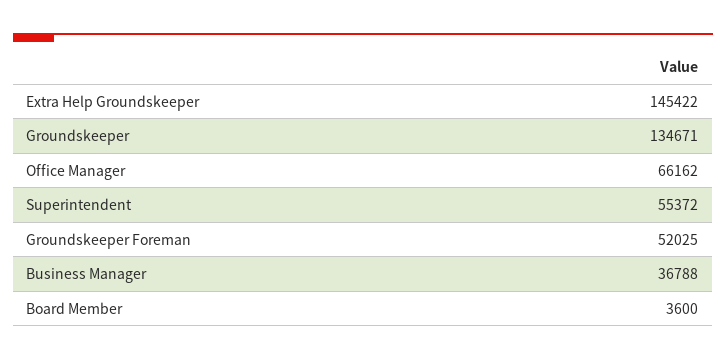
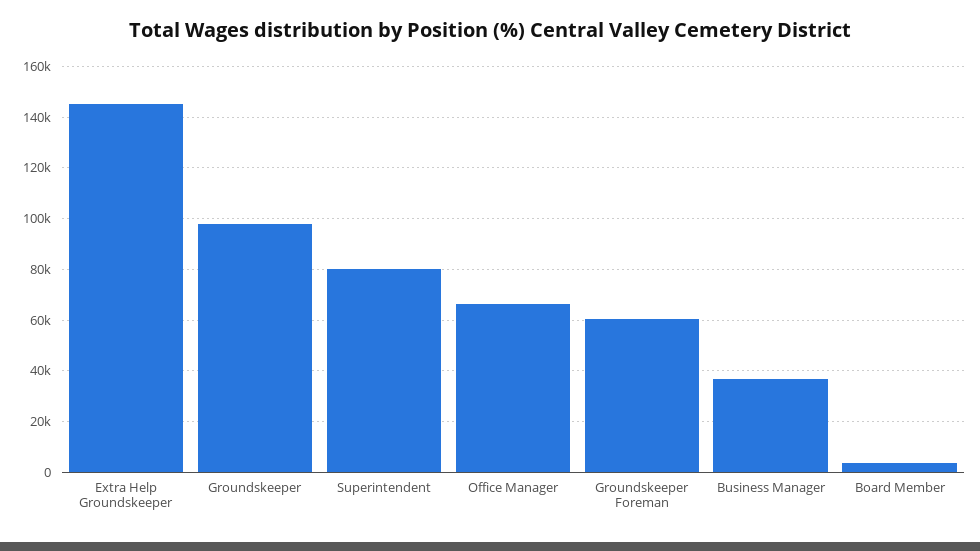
  {
    "Extra Help Groundskeeper": 145422,
-   "Groundskeeper": 134671,
+   "Groundskeeper": 97500,
    "Office Manager": 66162,
-   "Superintendent": 55372,
+   "Superintendent": 80000,
-   "Groundskeeper Foreman": 52025,
+   "Groundskeeper Foreman": 60000,
    "Business Manager": 36788,
    "Board Member": 3600
  }

